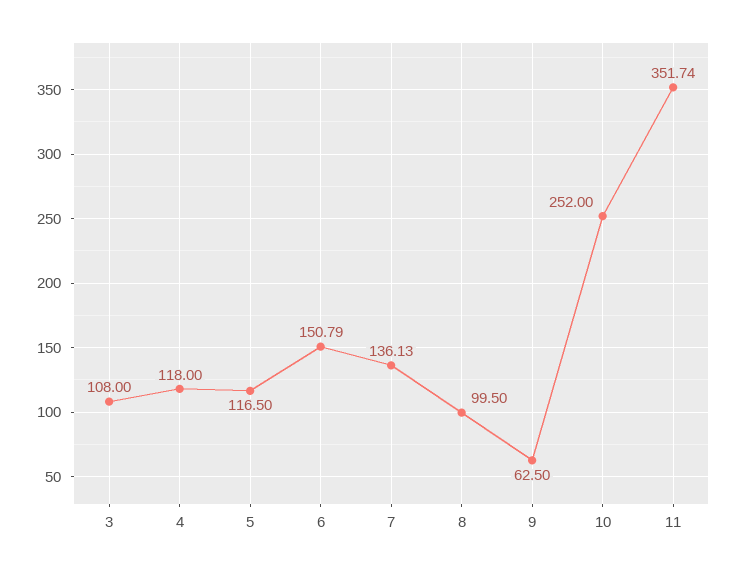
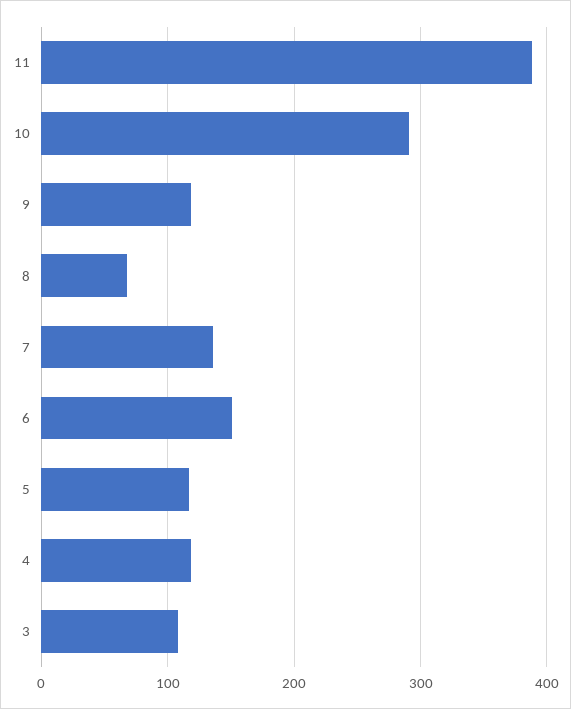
  {
    "3": 108,
    "4": 118,
    "5": 116.5,
    "6": 150.79,
    "7": 136.13,
-   "8": 99.5,
+   "8": 70,
-   "9": 62.5,
+   "9": 120,
-   "10": 252,
+   "10": 290,
-   "11": 351.74
+   "11": 390
  }

